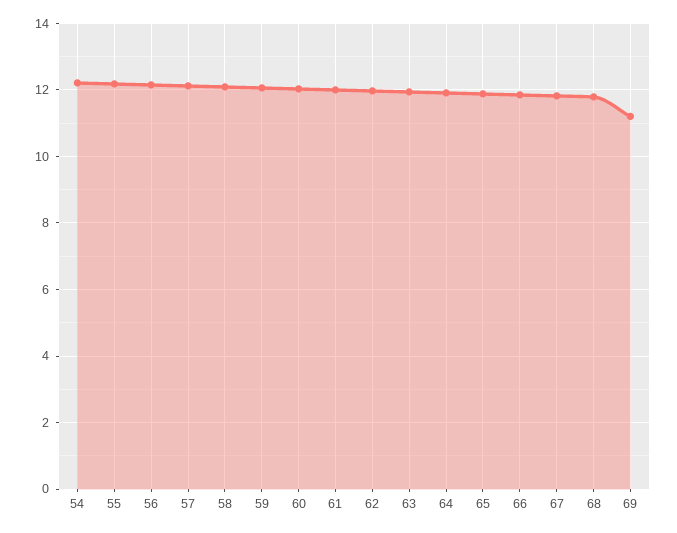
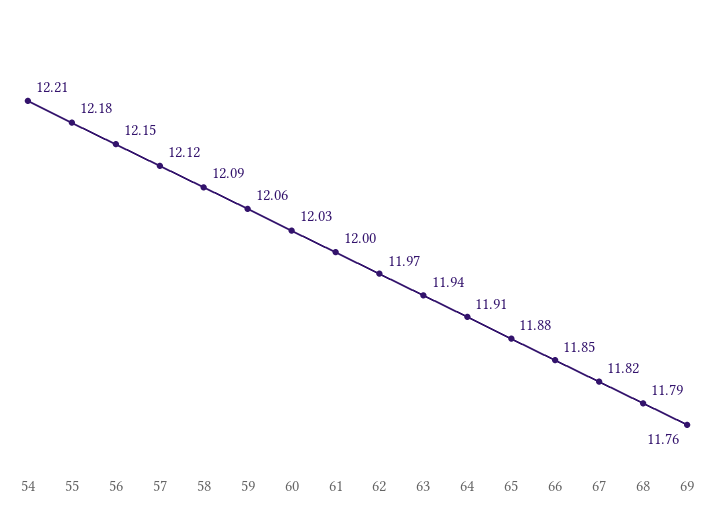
  {
    "54": 12.21,
    "55": 12.18,
    "56": 12.15,
    "57": 12.12,
    "58": 12.09,
    "59": 12.06,
    "60": 12.03,
    "61": 12,
    "62": 11.97,
    "63": 11.94,
    "64": 11.91,
    "65": 11.88,
    "66": 11.85,
    "67": 11.82,
    "68": 11.79,
-   "69": 11.2
+   "69": 11.76
  }

